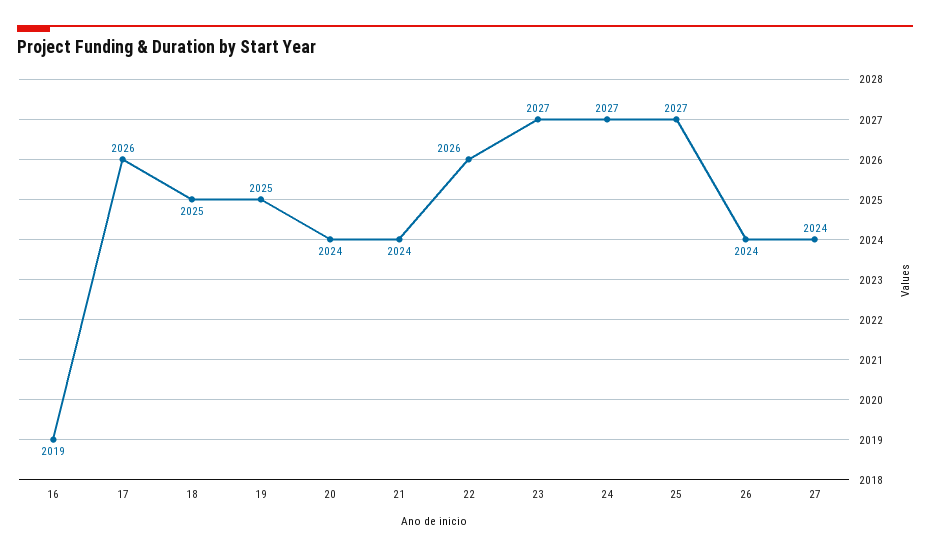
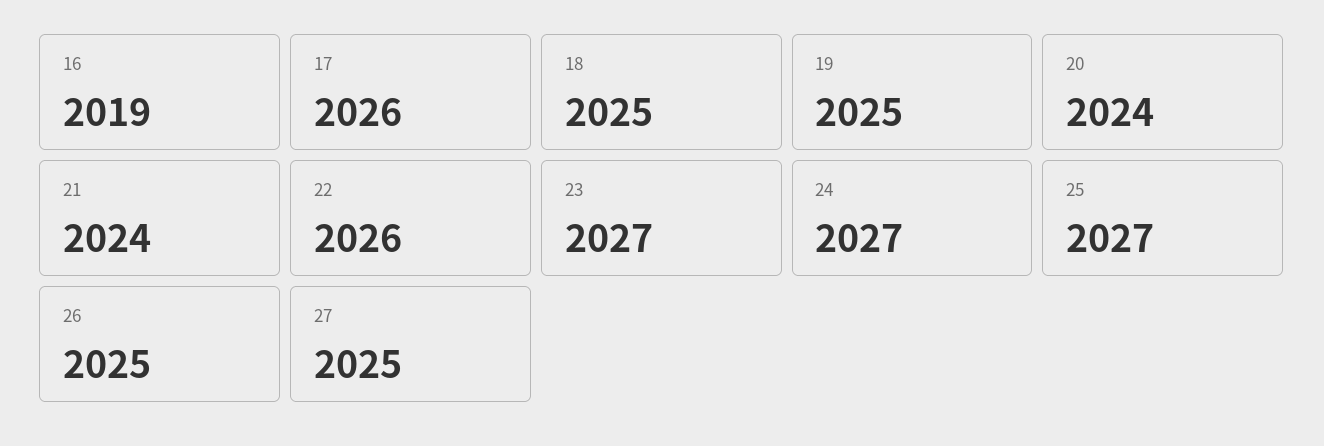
  {
    "16": 2019,
    "17": 2026,
    "18": 2025,
    "19": 2025,
    "20": 2024,
    "21": 2024,
    "22": 2026,
    "23": 2027,
    "24": 2027,
    "25": 2027,
-   "26": 2024,
+   "26": 2025,
-   "27": 2024
+   "27": 2025
  }

